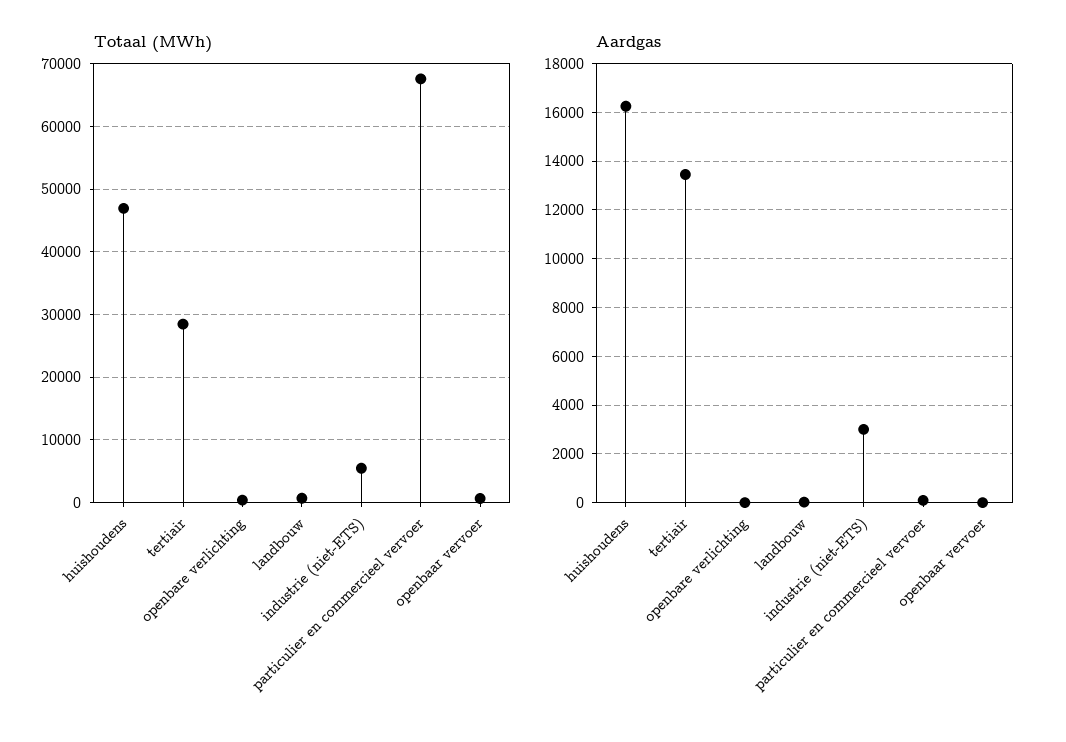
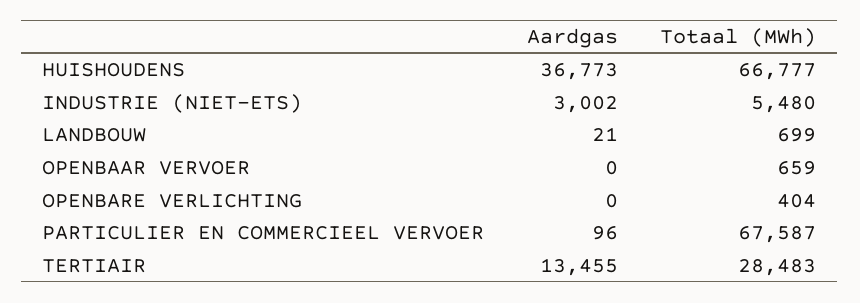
  {
    "Totaal (MWh)": {
-     "huishoudens": 47000,
+     "huishoudens": 66777,
      "tertiair": 28483,
      "openbare verlichting": 404,
      "landbouw": 699,
      "industrie (niet-ETS)": 5480,
      "particulier en commercieel vervoer": 67587,
      "openbaar vervoer": 659
    },
    "Aardgas": {
-     "huishoudens": 16250,
+     "huishoudens": 36773,
      "tertiair": 13455,
      "openbare verlichting": 0,
      "landbouw": 21,
      "industrie (niet-ETS)": 3002,
      "particulier en commercieel vervoer": 96,
      "openbaar vervoer": 0
    }
  }

